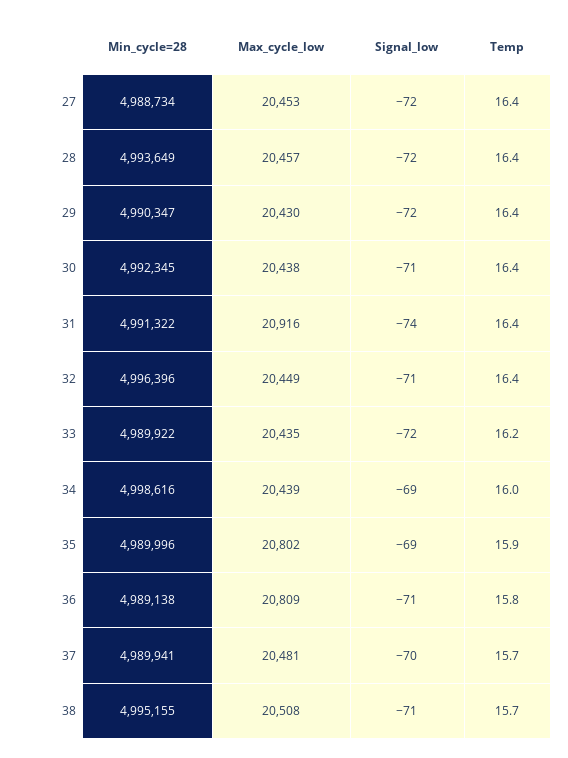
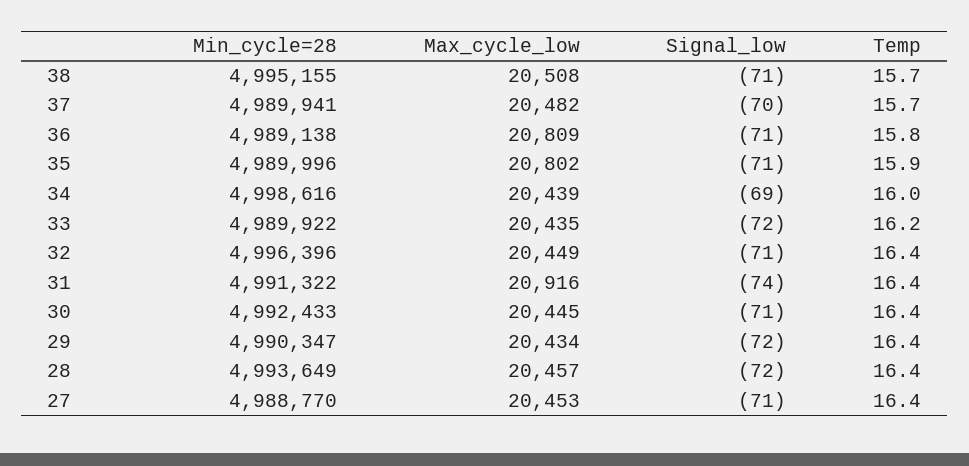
  {
    "Min_cycle=28": {
-     "27": 4988734,
+     "27": 4988770,
      "28": 4993649,
      "29": 4990347,
-     "30": 4992345,
+     "30": 4992433,
      "31": 4991322,
      "32": 4996396,
      "33": 4989922,
      "34": 4998616,
      "35": 4989996,
      "36": 4989138,
      "37": 4989941,
      "38": 4995155
    },
    "Max_cycle_low": {
      "27": 20453,
      "28": 20457,
-     "29": 20430,
+     "29": 20434,
-     "30": 20438,
+     "30": 20445,
      "31": 20916,
      "32": 20449,
      "33": 20435,
      "34": 20439,
      "35": 20802,
      "36": 20809,
-     "37": 20481,
+     "37": 20482,
      "38": 20508
    },
    "Signal_low": {
-     "27": -72,
+     "27": -71,
      "28": -72,
      "29": -72,
      "30": -71,
      "31": -74,
      "32": -71,
      "33": -72,
      "34": -69,
-     "35": -69,
+     "35": -71,
      "36": -71,
      "37": -70,
      "38": -71
    },
    "Temp": {
      "27": 16.4,
      "28": 16.4,
      "29": 16.4,
      "30": 16.4,
      "31": 16.4,
      "32": 16.4,
      "33": 16.2,
      "34": 16,
      "35": 15.9,
      "36": 15.8,
      "37": 15.7,
      "38": 15.7
    }
  }

